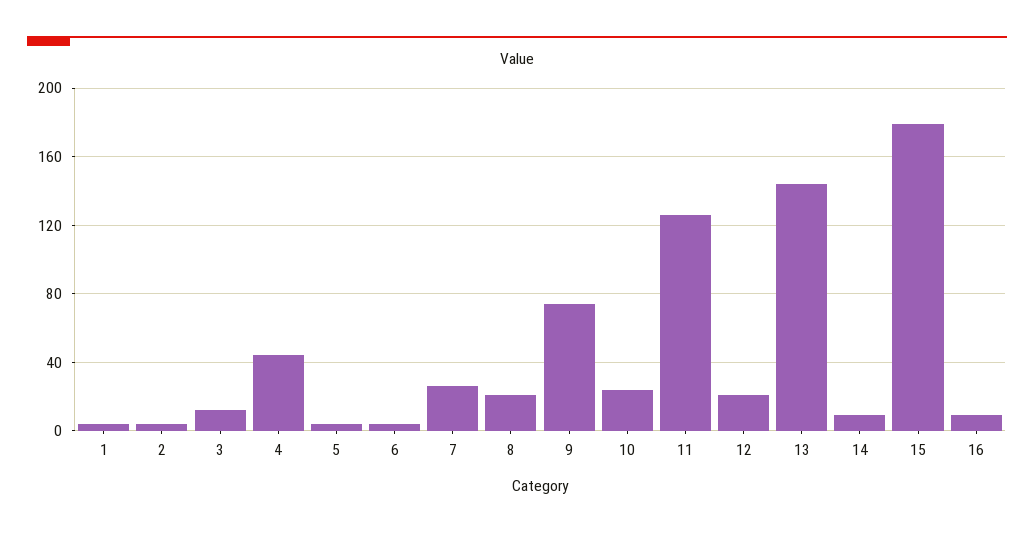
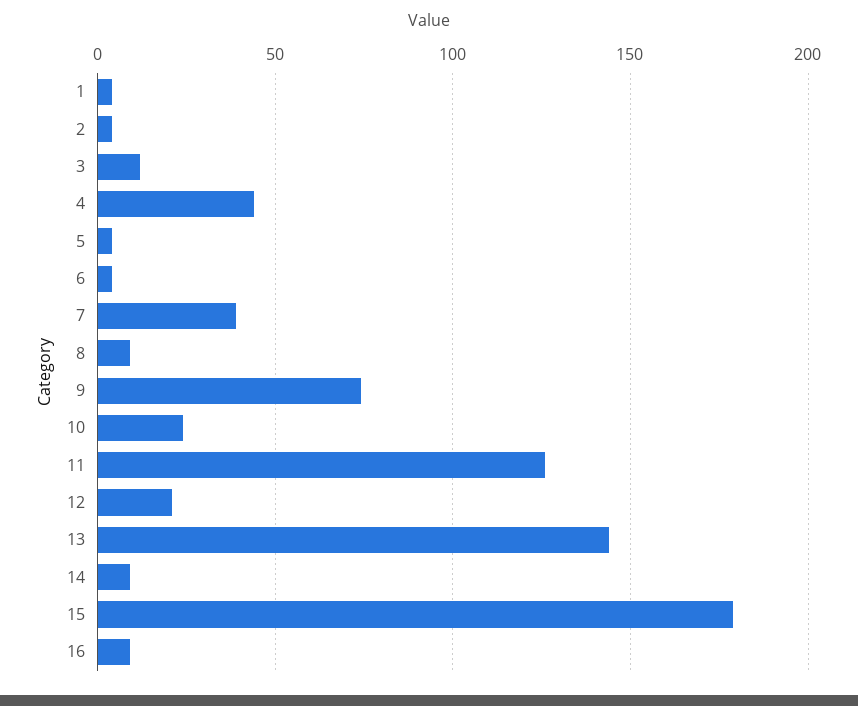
  {
    "1": 5,
    "2": 5,
    "3": 10,
    "4": 45,
    "5": 5,
    "6": 5,
-   "7": 25,
+   "7": 40,
-   "8": 20,
+   "8": 10,
    "9": 75,
    "10": 25,
    "11": 125,
    "12": 20,
    "13": 145,
    "14": 10,
    "15": 180,
    "16": 10
  }

